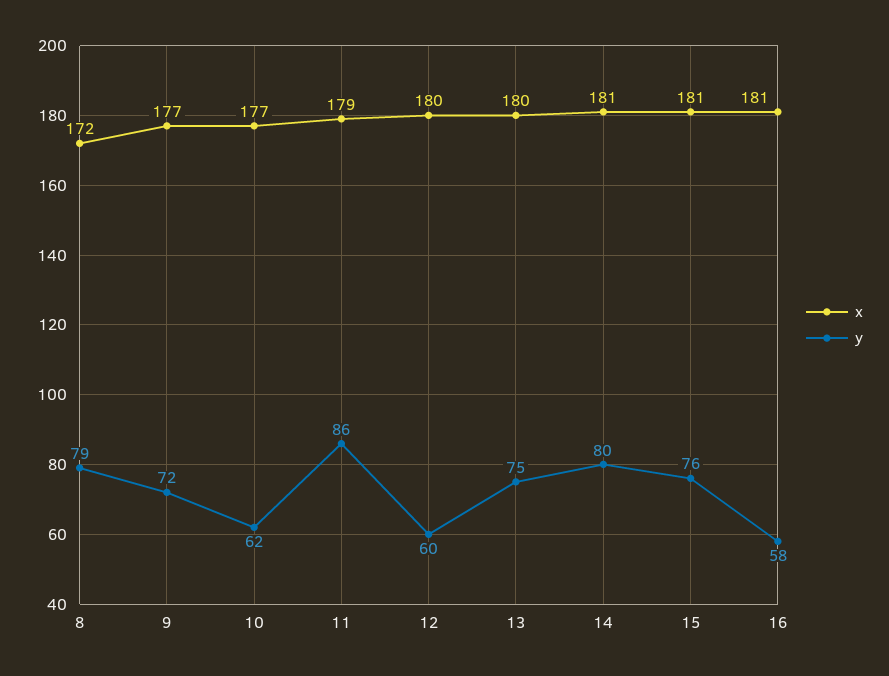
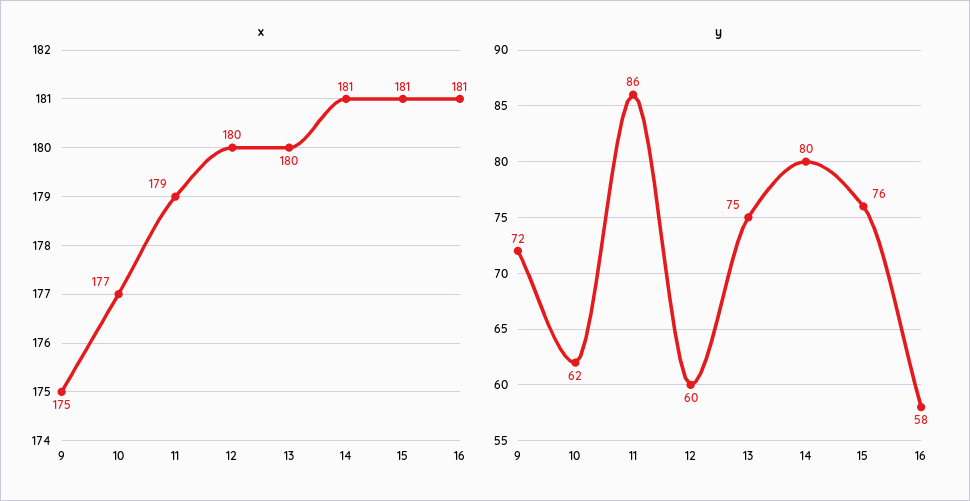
  {
    "x": {
-     "8": 172,
-     "9": 177,
+     "9": 175,
      "10": 177,
      "11": 179,
      "12": 180,
      "13": 180,
      "14": 181,
      "15": 181,
      "16": 181
    },
    "y": {
-     "8": 79,
      "9": 72,
      "10": 62,
      "11": 86,
      "12": 60,
      "13": 75,
      "14": 80,
      "15": 76,
      "16": 58
    }
  }

